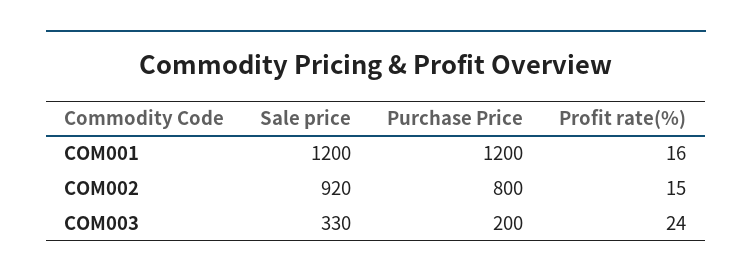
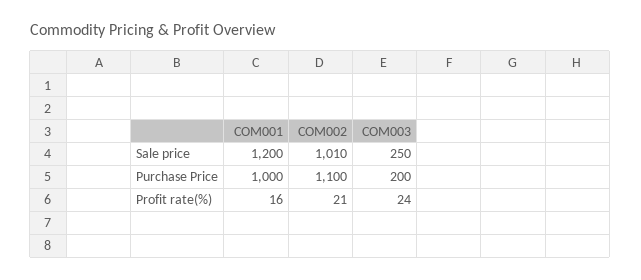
  {
    "Sale price": {
      "COM001": 1200,
-     "COM002": 920,
+     "COM002": 1010,
-     "COM003": 330
+     "COM003": 250
    },
    "Purchase Price": {
-     "COM001": 1200,
+     "COM001": 1000,
-     "COM002": 800,
+     "COM002": 1100,
      "COM003": 200
    },
    "Profit rate(%)": {
      "COM001": 16,
-     "COM002": 15,
+     "COM002": 21,
      "COM003": 24
    }
  }

